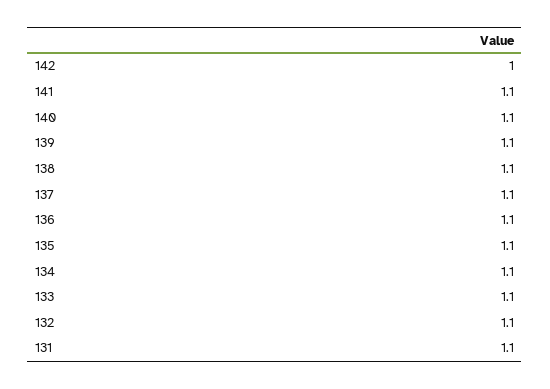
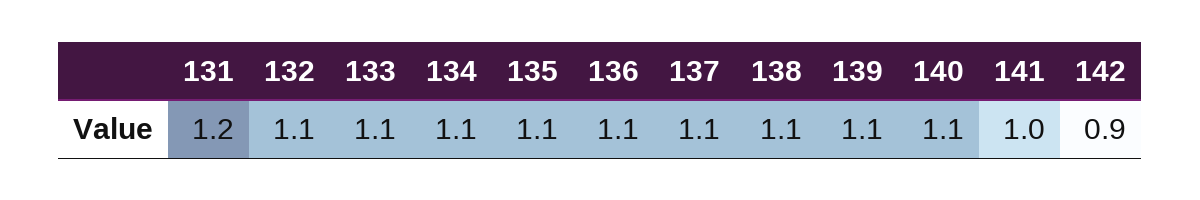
  {
-   "142": 1,
+   "142": 0.9,
-   "141": 1.1,
+   "141": 1,
    "140": 1.1,
    "139": 1.1,
    "138": 1.1,
    "137": 1.1,
    "136": 1.1,
    "135": 1.1,
    "134": 1.1,
    "133": 1.1,
    "132": 1.1,
-   "131": 1.1
+   "131": 1.2
  }

